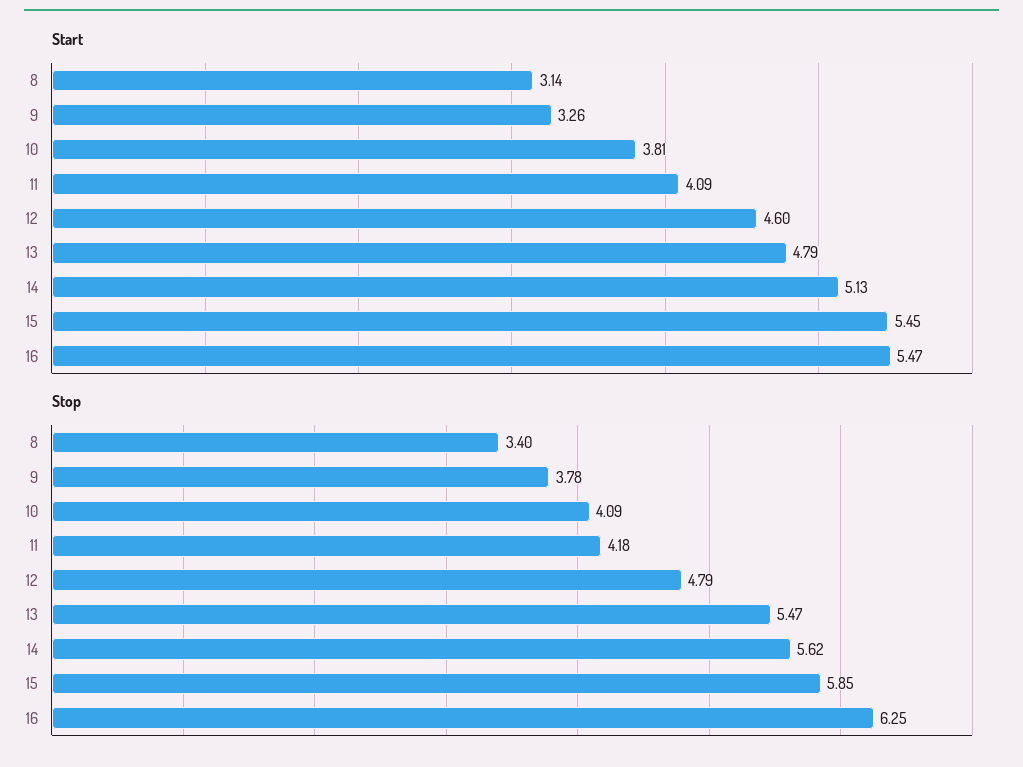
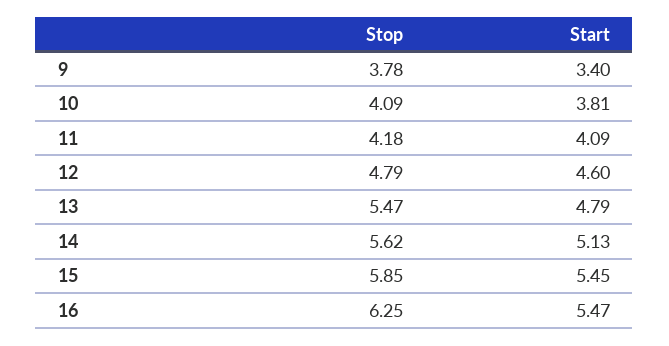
  {
    "Start": {
-     "8": 3.14,
-     "9": 3.26,
+     "9": 3.4,
      "10": 3.81,
      "11": 4.09,
      "12": 4.6,
      "13": 4.79,
      "14": 5.13,
      "15": 5.45,
      "16": 5.47
    },
    "Stop": {
-     "8": 3.4,
      "9": 3.78,
      "10": 4.09,
      "11": 4.18,
      "12": 4.79,
      "13": 5.47,
      "14": 5.62,
      "15": 5.85,
      "16": 6.25
    }
  }

